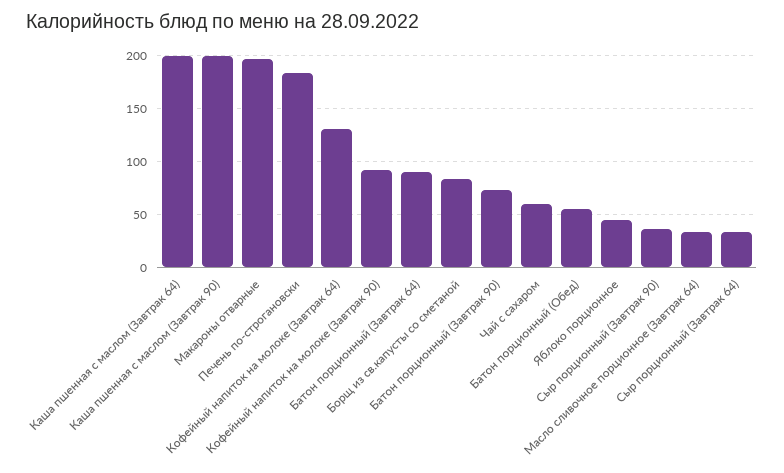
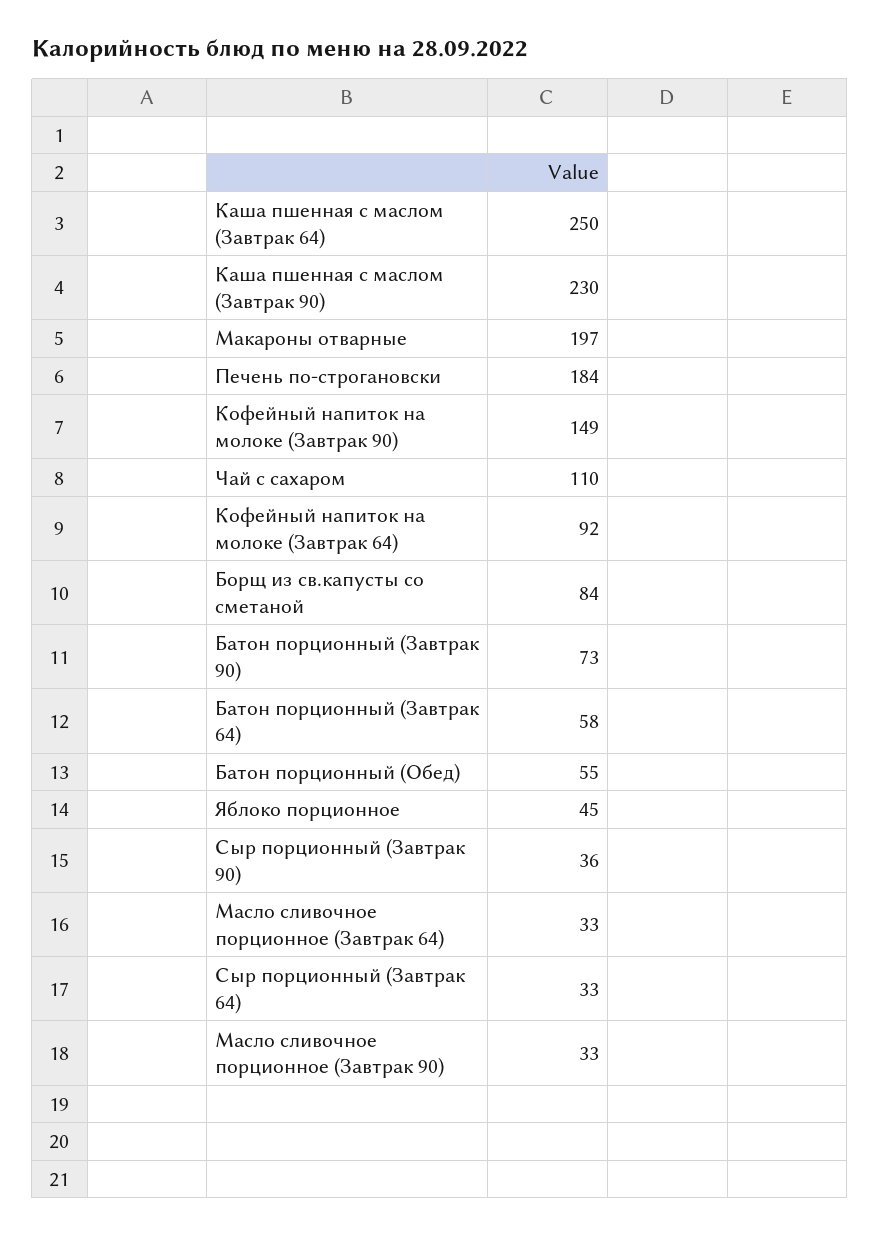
  {
-   "Каша пшенная с маслом (Завтрак 64)": 200,
+   "Каша пшенная с маслом (Завтрак 64)": 250,
-   "Каша пшенная с маслом (Завтрак 90)": 200,
+   "Каша пшенная с маслом (Завтрак 90)": 230,
    "Макароны отварные": 197,
    "Печень по-строгановски": 184,
-   "Кофейный напиток на молоке (Завтрак 64)": 130,
+   "Кофейный напиток на молоке (Завтрак 64)": 92,
-   "Кофейный напиток на молоке (Завтрак 90)": 90,
+   "Кофейный напиток на молоке (Завтрак 90)": 149,
-   "Батон порционный (Завтрак 64)": 90,
+   "Батон порционный (Завтрак 64)": 58,
    "Борщ из св.капусты со сметаной": 84,
    "Батон порционный (Завтрак 90)": 73,
-   "Чай с сахаром": 60,
+   "Чай с сахаром": 110,
    "Батон порционный (Обед)": 55,
    "Яблоко порционное": 45,
    "Сыр порционный (Завтрак 90)": 36,
    "Масло сливочное порционное (Завтрак 64)": 33,
-   "Сыр порционный (Завтрак 64)": 33
+   "Сыр порционный (Завтрак 64)": 33,
+   "Масло сливочное порционное (Завтрак 90)": 33
  }

